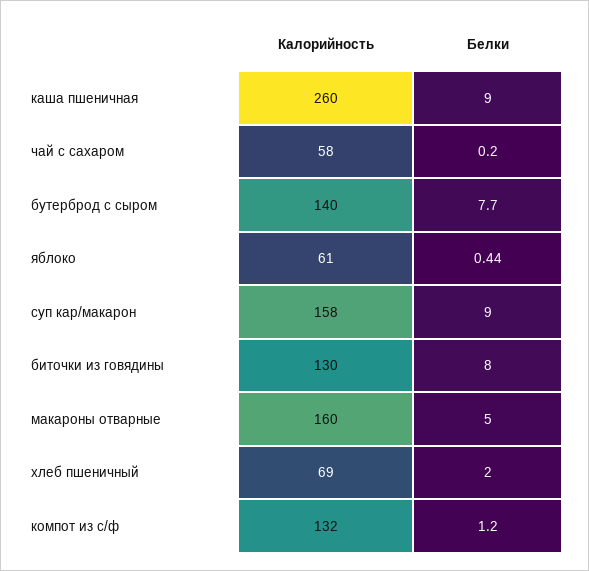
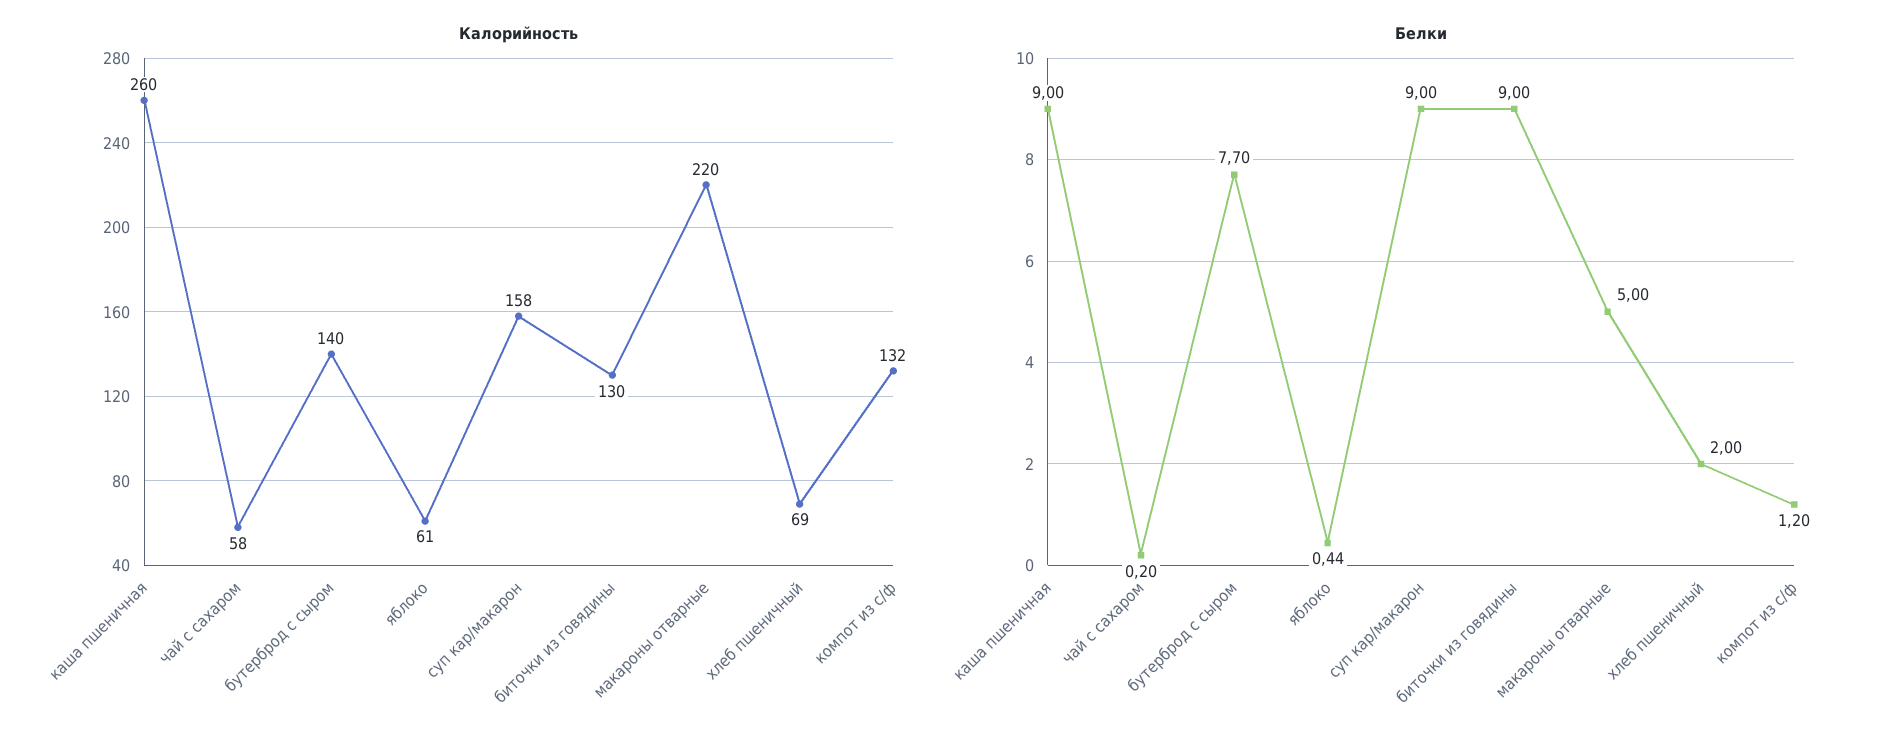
  {
    "Калорийность": {
      "каша пшеничная": 260,
      "чай с сахаром": 58,
      "бутерброд с сыром": 140,
      "яблоко": 61,
      "суп кар/макарон": 158,
      "биточки из говядины": 130,
-     "макароны отварные": 160,
+     "макароны отварные": 220,
      "хлеб пшеничный": 69,
      "компот из с/ф": 132
    },
    "Белки": {
      "каша пшеничная": 9,
      "чай с сахаром": 0.2,
      "бутерброд с сыром": 7.7,
      "яблоко": 0.44,
      "суп кар/макарон": 9,
-     "биточки из говядины": 8,
+     "биточки из говядины": 9,
      "макароны отварные": 5,
      "хлеб пшеничный": 2,
      "компот из с/ф": 1.2
    }
  }

